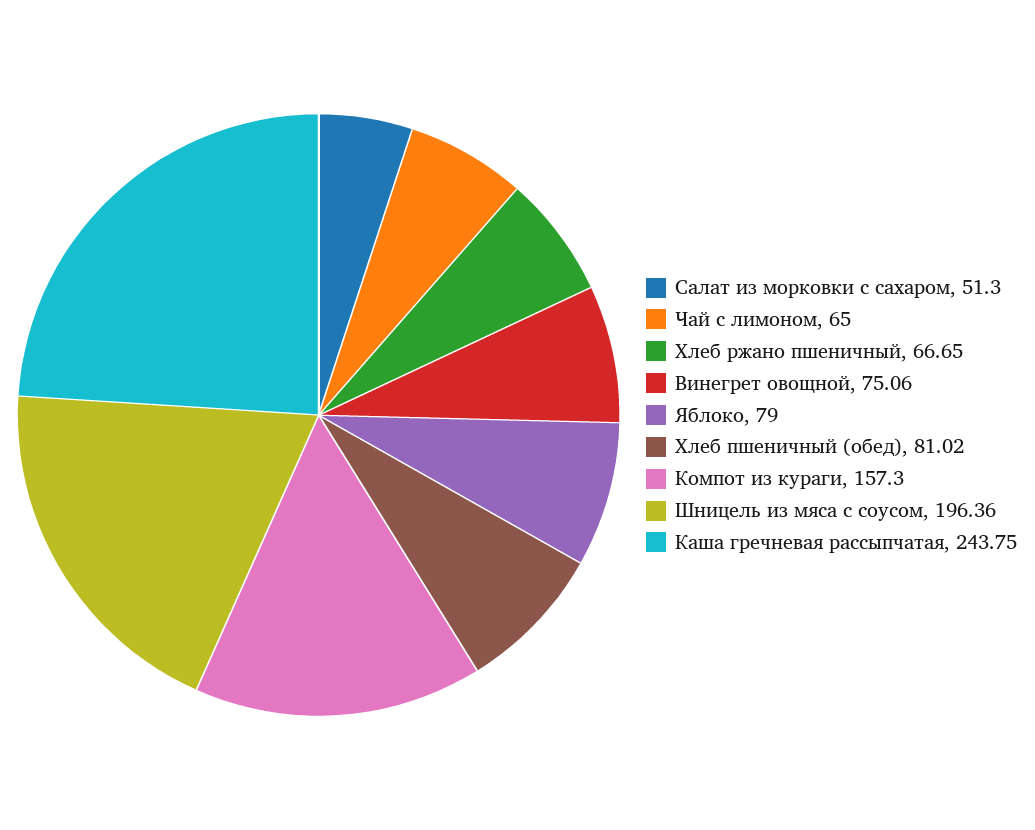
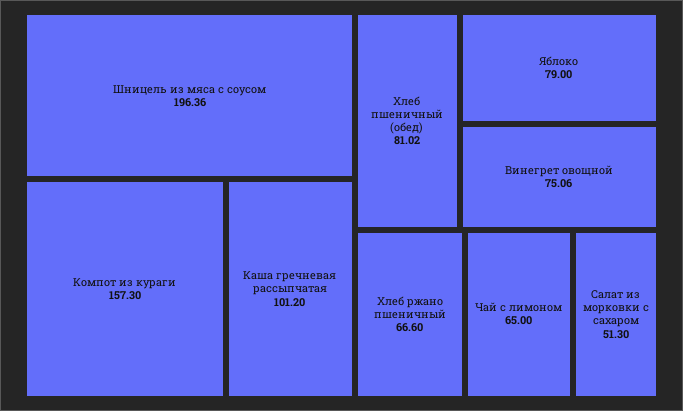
  {
    "Салат из морковки с сахаром": 51.3,
    "Чай с лимоном": 65,
-   "Хлеб ржано пшеничный": 66.65,
+   "Хлеб ржано пшеничный": 66.6,
    "Винегрет овощной": 75.06,
    "Яблоко": 79,
    "Хлеб пшеничный (обед)": 81.02,
    "Компот из кураги": 157.3,
    "Шницель из мяса с соусом": 196.36,
-   "Каша гречневая рассыпчатая": 243.75
+   "Каша гречневая рассыпчатая": 101.2
  }

